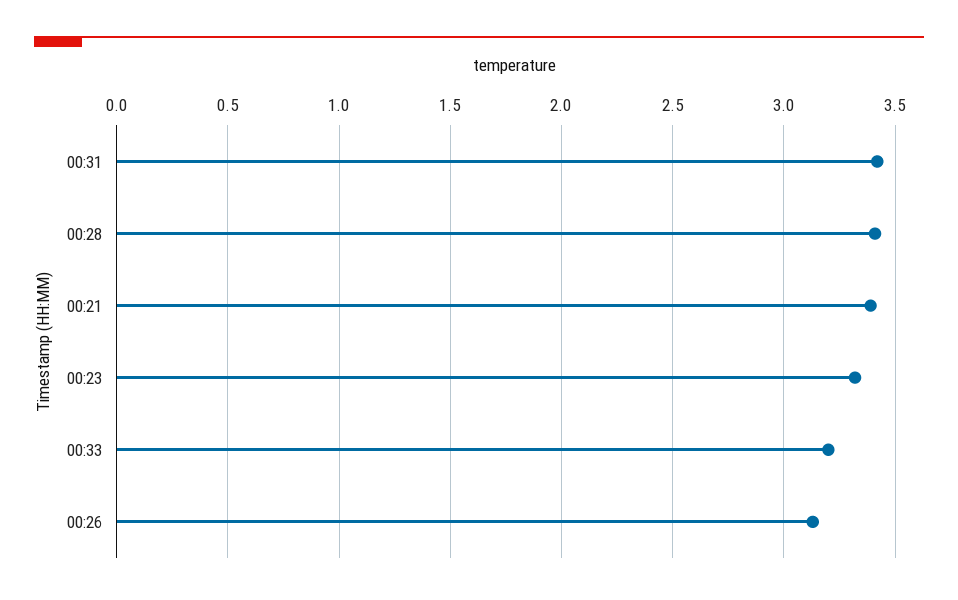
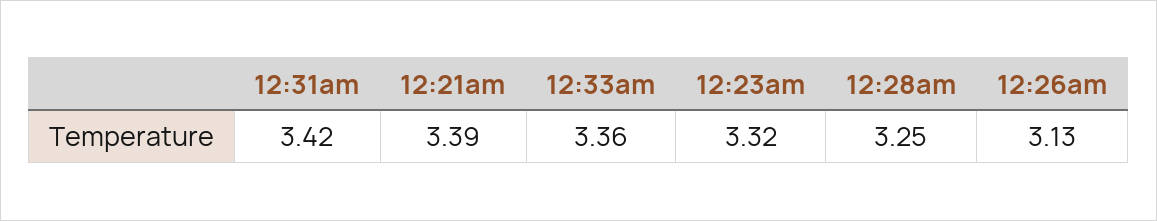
  {
    "00:31": 3.42,
-   "00:28": 3.4,
+   "00:28": 3.25,
    "00:21": 3.39,
    "00:23": 3.32,
-   "00:33": 3.2,
+   "00:33": 3.36,
    "00:26": 3.13
  }

